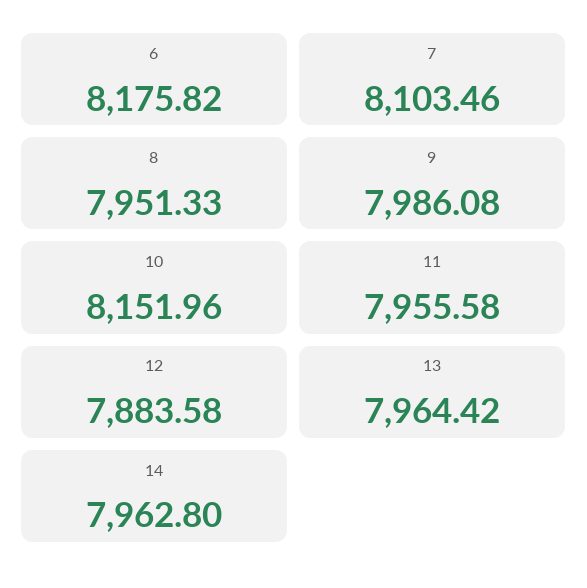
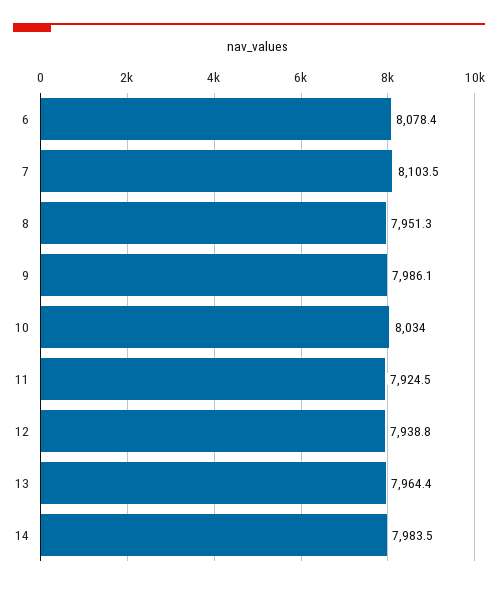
  {
-   "6": 8175.82,
+   "6": 8078.4,
    "7": 8103.46,
    "8": 7951.33,
    "9": 7986.08,
-   "10": 8151.96,
+   "10": 8034,
-   "11": 7955.58,
+   "11": 7924.5,
-   "12": 7883.58,
+   "12": 7938.8,
    "13": 7964.42,
-   "14": 7962.8
+   "14": 7983.5
  }

